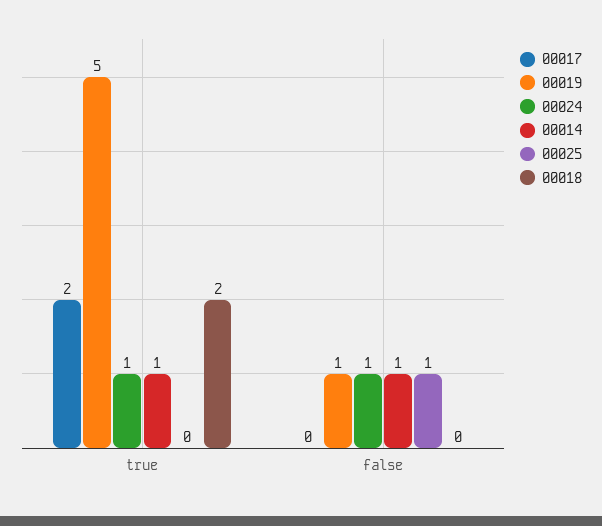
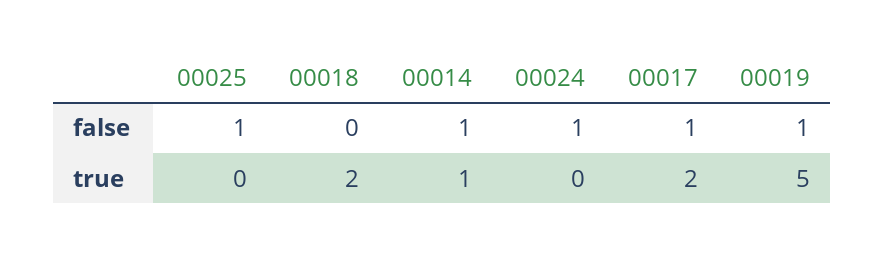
  {
    "00017": {
      "true": 2,
-     "false": 0
+     "false": 1
    },
    "00019": {
      "true": 5,
      "false": 1
    },
    "00024": {
-     "true": 1,
+     "true": 0,
      "false": 1
    },
    "00014": {
      "true": 1,
      "false": 1
    },
    "00025": {
      "true": 0,
      "false": 1
    },
    "00018": {
      "true": 2,
      "false": 0
    }
  }

